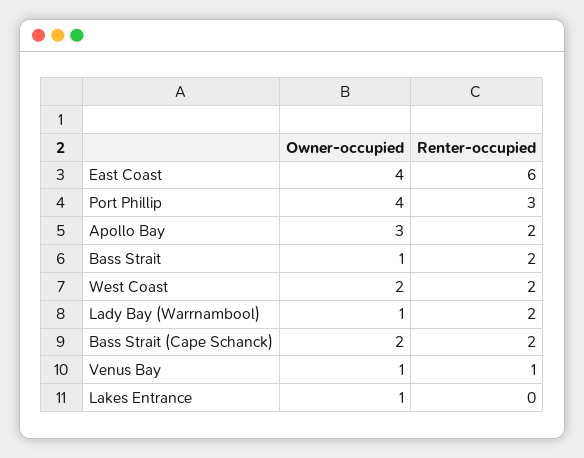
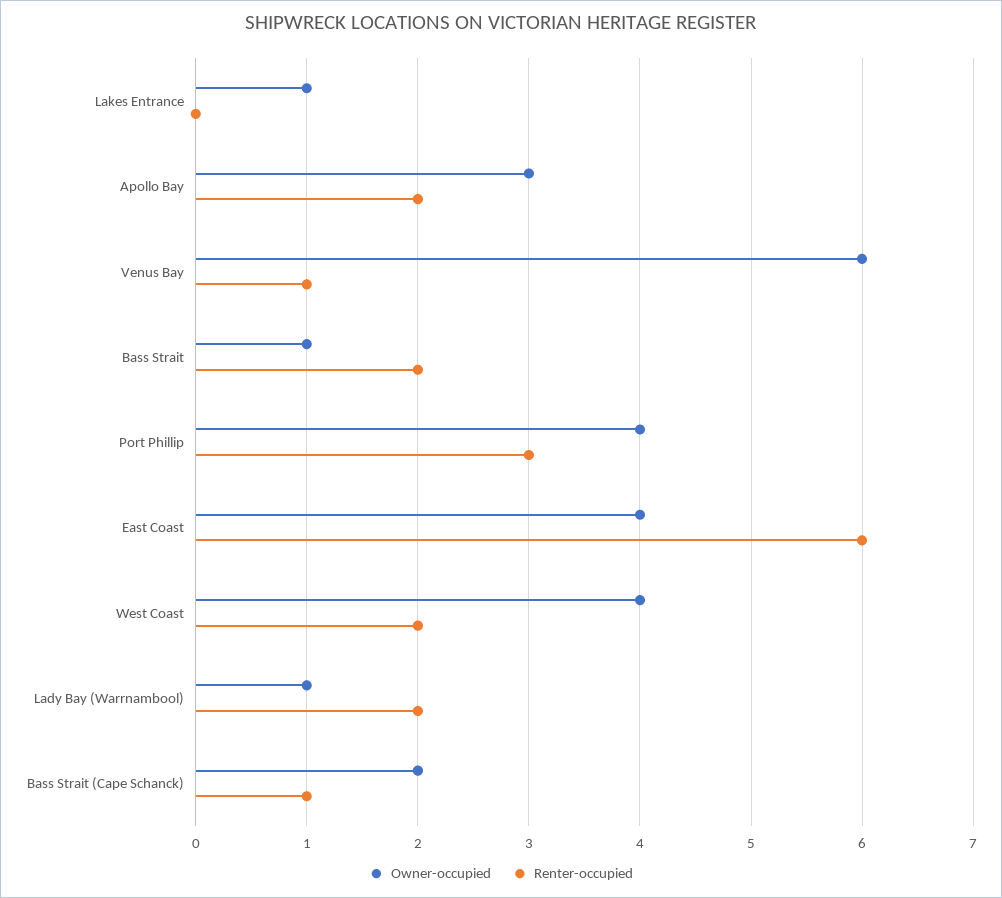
  {
    "Owner-occupied": {
      "East Coast": 4,
      "Port Phillip": 4,
      "Apollo Bay": 3,
      "Bass Strait": 1,
-     "West Coast": 2,
+     "West Coast": 4,
      "Lady Bay (Warrnambool)": 1,
      "Bass Strait (Cape Schanck)": 2,
-     "Venus Bay": 1,
+     "Venus Bay": 6,
      "Lakes Entrance": 1
    },
    "Renter-occupied": {
      "East Coast": 6,
      "Port Phillip": 3,
      "Apollo Bay": 2,
      "Bass Strait": 2,
      "West Coast": 2,
      "Lady Bay (Warrnambool)": 2,
-     "Bass Strait (Cape Schanck)": 2,
+     "Bass Strait (Cape Schanck)": 1,
      "Venus Bay": 1,
      "Lakes Entrance": 0
    }
  }

